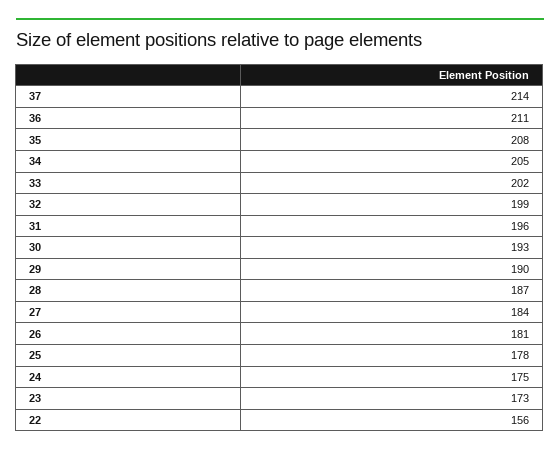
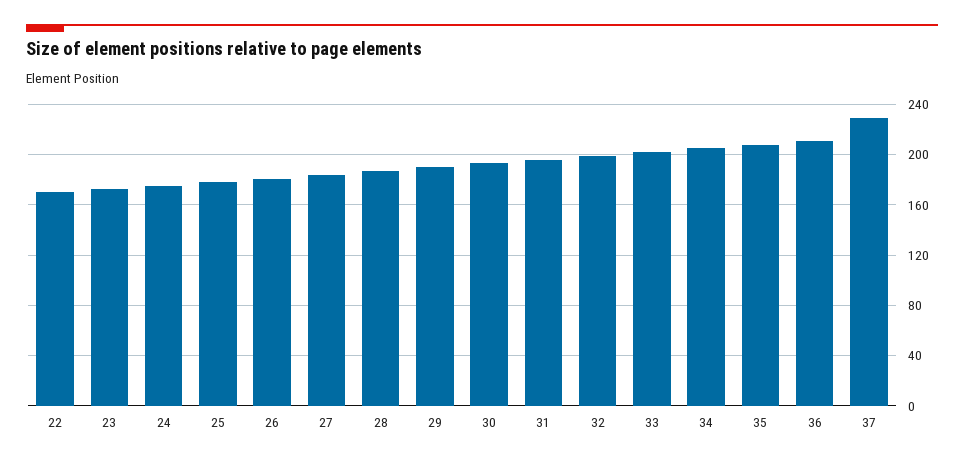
  {
-   "37": 214,
+   "37": 230,
    "36": 211,
    "35": 208,
    "34": 205,
    "33": 202,
    "32": 199,
    "31": 196,
    "30": 193,
    "29": 190,
    "28": 187,
    "27": 184,
    "26": 181,
    "25": 178,
    "24": 175,
    "23": 173,
-   "22": 156
+   "22": 170
  }

